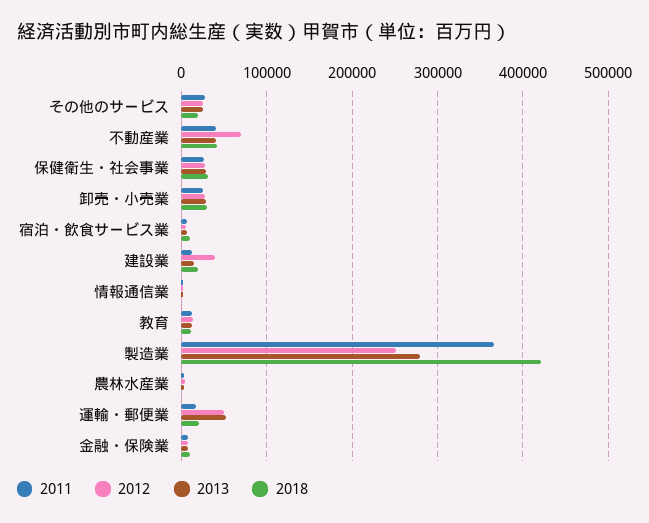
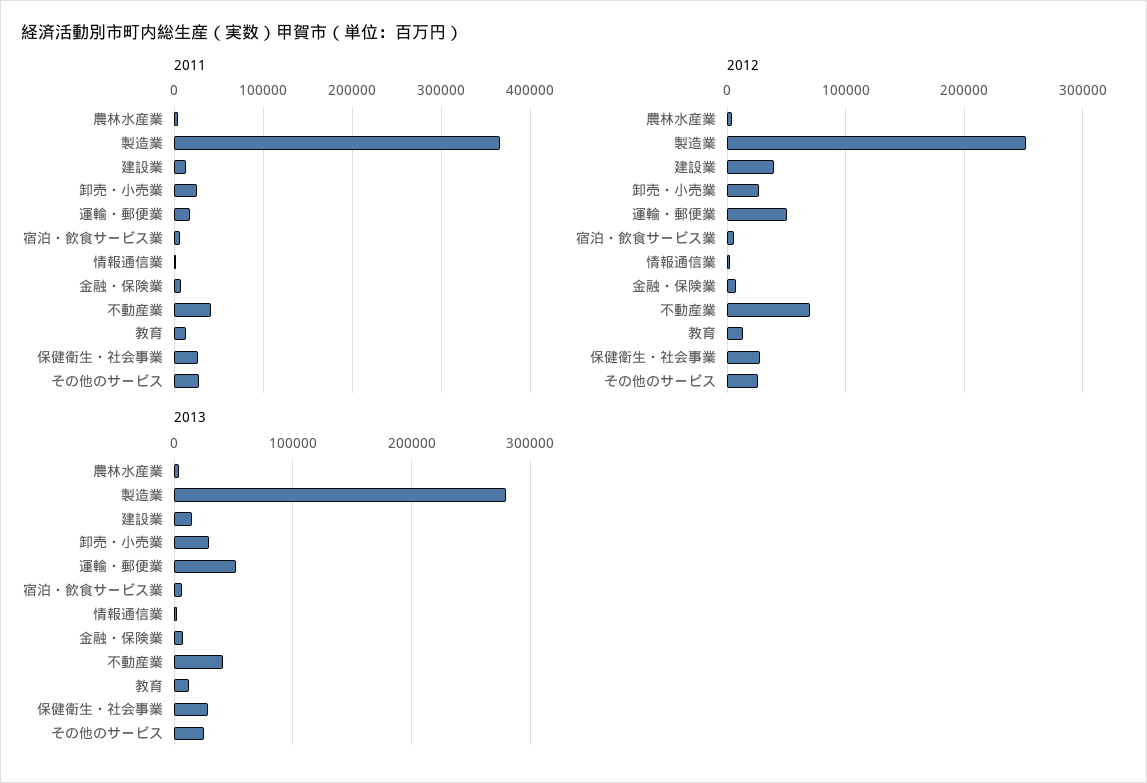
  {
    "2011": {
      "その他のサービス": 30000,
      "不動産業": 40000,
      "保健衛生・社会事業": 30000,
      "卸売・小売業": 30000,
      "宿泊・飲食サービス業": 10000,
      "建設業": 10000,
      "情報通信業": 0,
      "教育": 10000,
      "製造業": 370000,
      "農林水産業": 0,
      "運輸・郵便業": 20000,
      "金融・保険業": 10000
    },
    "2012": {
      "その他のサービス": 30000,
      "不動産業": 70000,
      "保健衛生・社会事業": 30000,
      "卸売・小売業": 30000,
      "宿泊・飲食サービス業": 10000,
      "建設業": 40000,
      "情報通信業": 0,
      "教育": 10000,
      "製造業": 250000,
      "農林水産業": 0,
      "運輸・郵便業": 50000,
      "金融・保険業": 10000
    },
    "2013": {
      "その他のサービス": 20000,
      "不動産業": 40000,
      "保健衛生・社会事業": 30000,
      "卸売・小売業": 30000,
      "宿泊・飲食サービス業": 10000,
      "建設業": 10000,
      "情報通信業": 0,
      "教育": 10000,
      "製造業": 280000,
      "農林水産業": 0,
      "運輸・郵便業": 50000,
      "金融・保険業": 10000
-   },
+   }
-   "2018": {
-     "その他のサービス": 20000,
-     "不動産業": 40000,
-     "保健衛生・社会事業": 30000,
-     "卸売・小売業": 30000,
-     "宿泊・飲食サービス業": 10000,
-     "建設業": 20000,
-     "情報通信業": 0,
-     "教育": 10000,
-     "製造業": 420000,
-     "農林水産業": 0,
-     "運輸・郵便業": 20000,
-     "金融・保険業": 10000
-   }
  }

